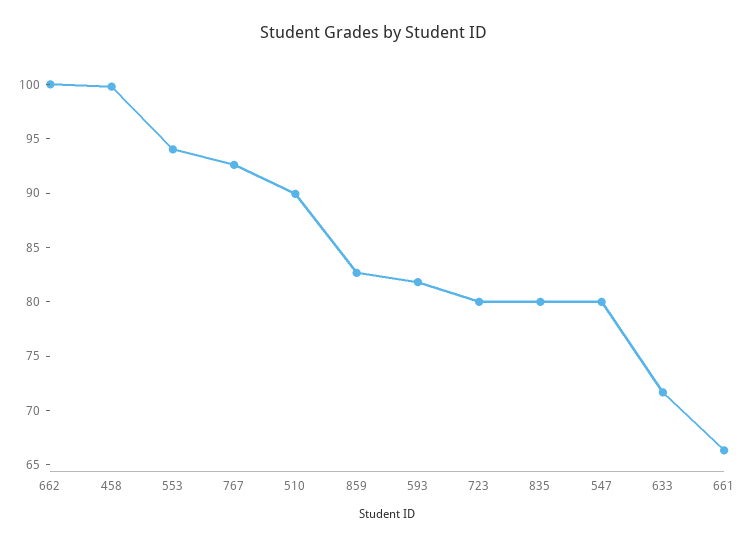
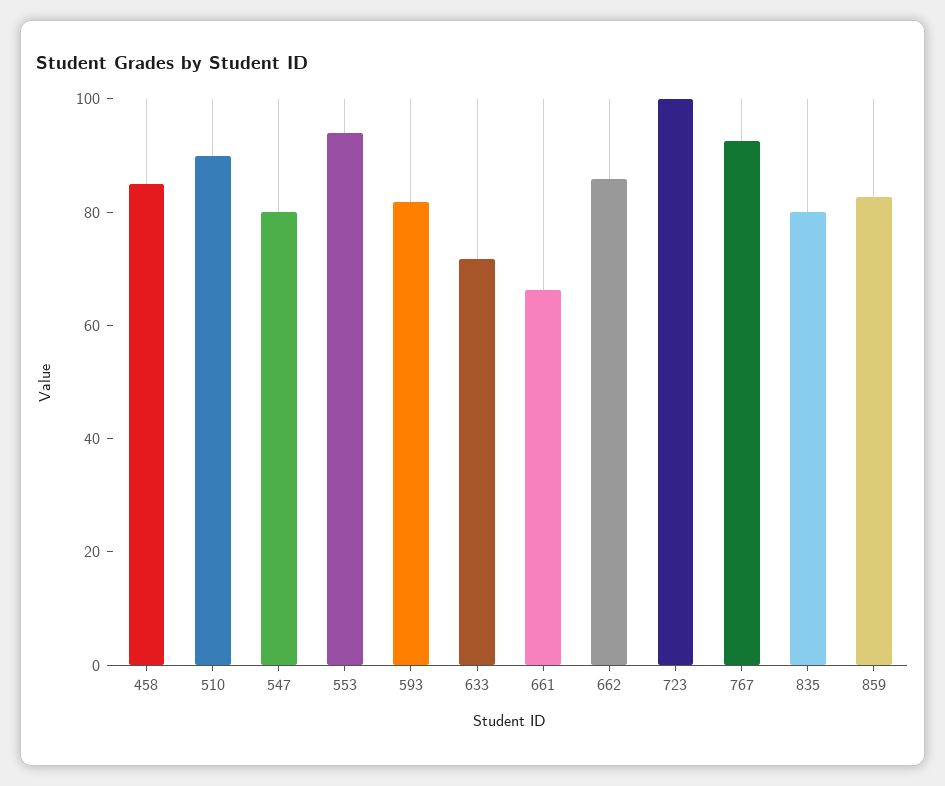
  {
-   "662": 100,
+   "662": 85,
-   "458": 100,
+   "458": 85,
    "553": 94,
    "767": 93,
    "510": 90,
    "859": 83,
    "593": 82,
-   "723": 80,
+   "723": 100,
    "835": 80,
    "547": 80,
    "633": 72,
    "661": 66
  }

